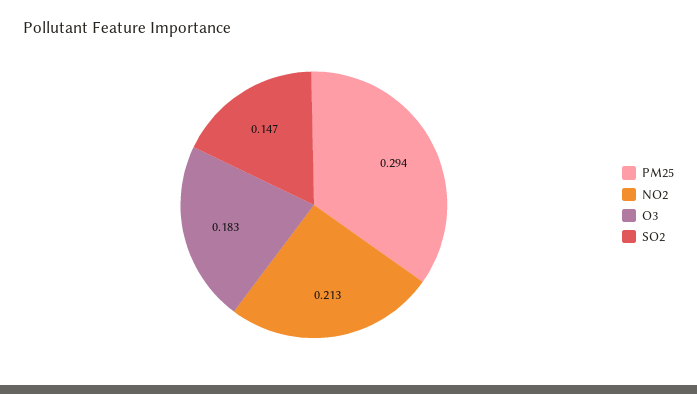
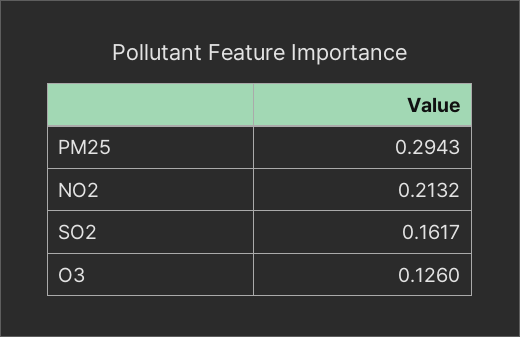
  {
    "PM25": 0.2943,
    "NO2": 0.2132,
-   "O3": 0.183,
+   "O3": 0.126,
-   "SO2": 0.147
+   "SO2": 0.1617
  }

